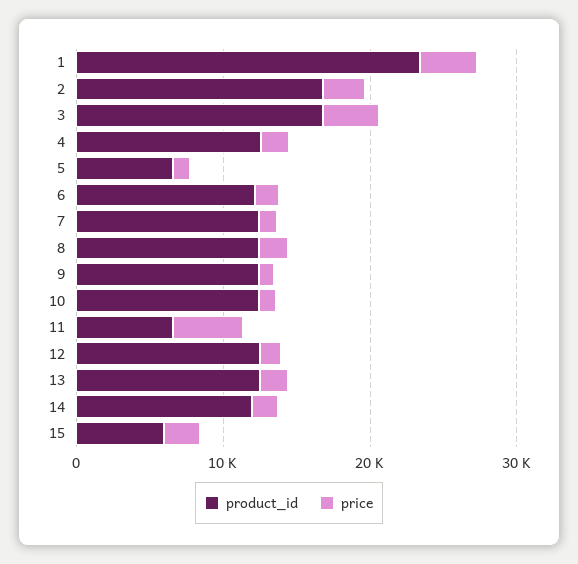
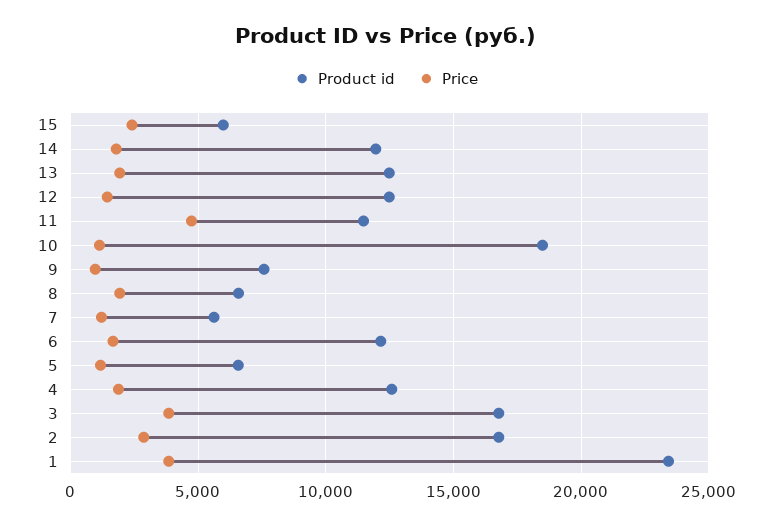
  {
    "product_id": {
      "1": 23500,
      "2": 17000,
      "3": 17000,
      "4": 12500,
      "5": 6500,
      "6": 12000,
-     "7": 12000,
+     "7": 5500,
-     "8": 12000,
+     "8": 6500,
-     "9": 12000,
+     "9": 7500,
-     "10": 12000,
+     "10": 18500,
-     "11": 6000,
+     "11": 11500,
      "12": 12500,
      "13": 12500,
      "14": 12000,
      "15": 6000
    },
    "price": {
      "1": 4000,
      "2": 3000,
      "3": 4000,
      "4": 2000,
      "5": 1000,
      "6": 1500,
      "7": 1000,
      "8": 2000,
      "9": 1000,
      "10": 1000,
      "11": 4500,
      "12": 1500,
      "13": 2000,
      "14": 2000,
      "15": 2500
    }
  }

